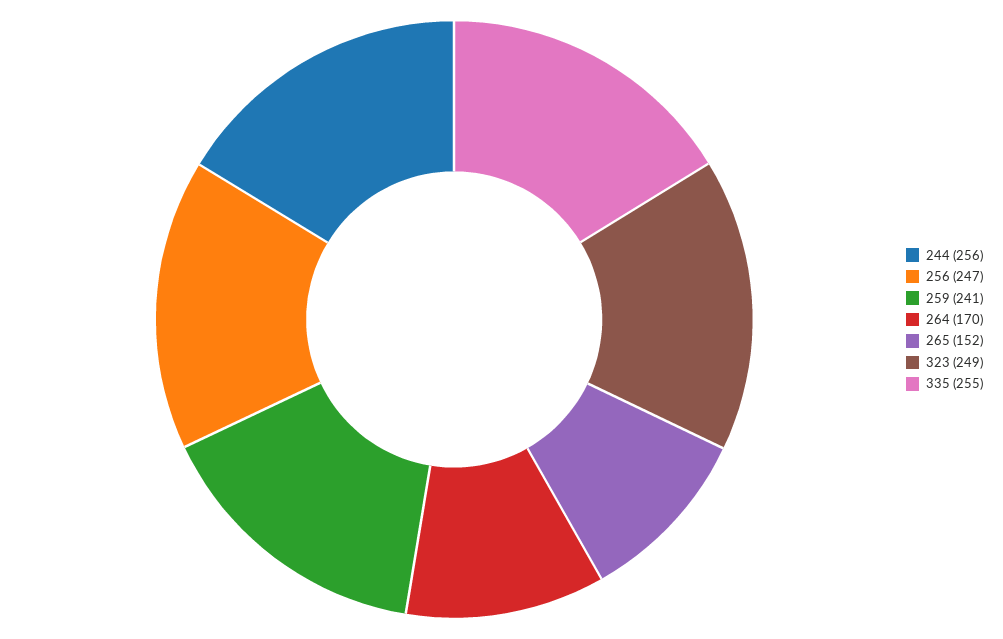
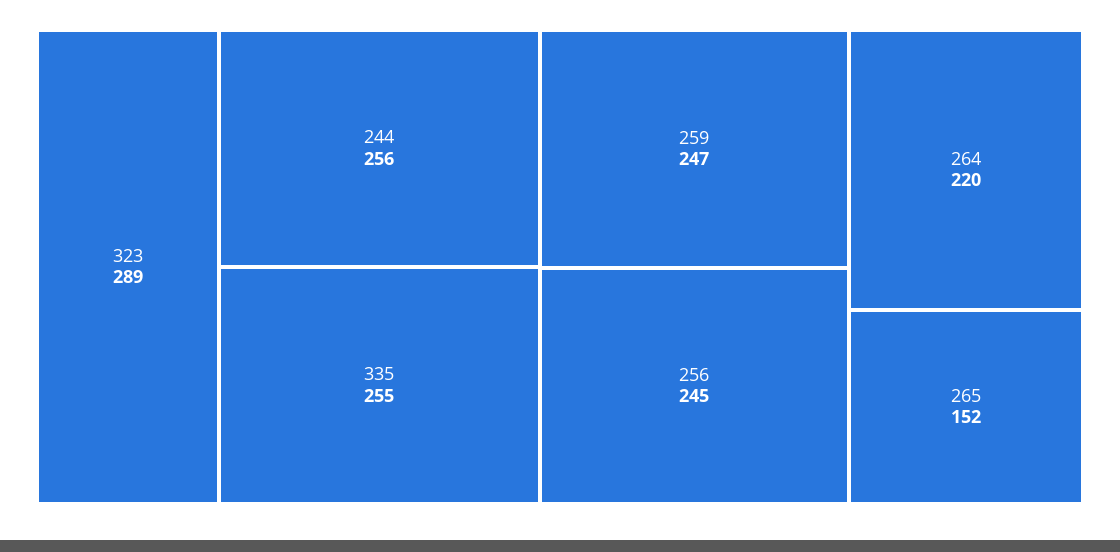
  {
    "244": 256,
-   "256": 247,
+   "256": 245,
-   "259": 241,
+   "259": 247,
-   "264": 170,
+   "264": 220,
    "265": 152,
-   "323": 249,
+   "323": 289,
    "335": 255
  }

